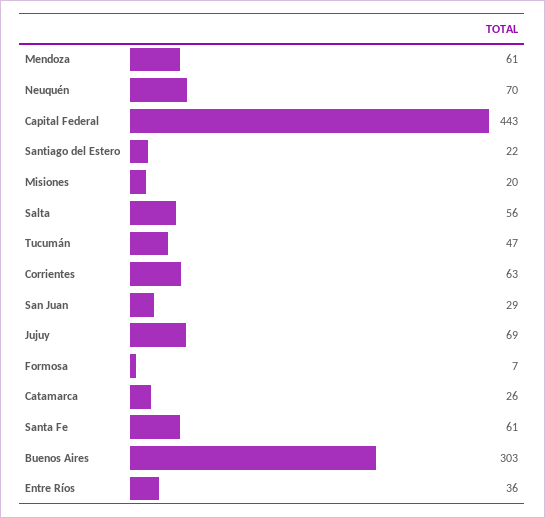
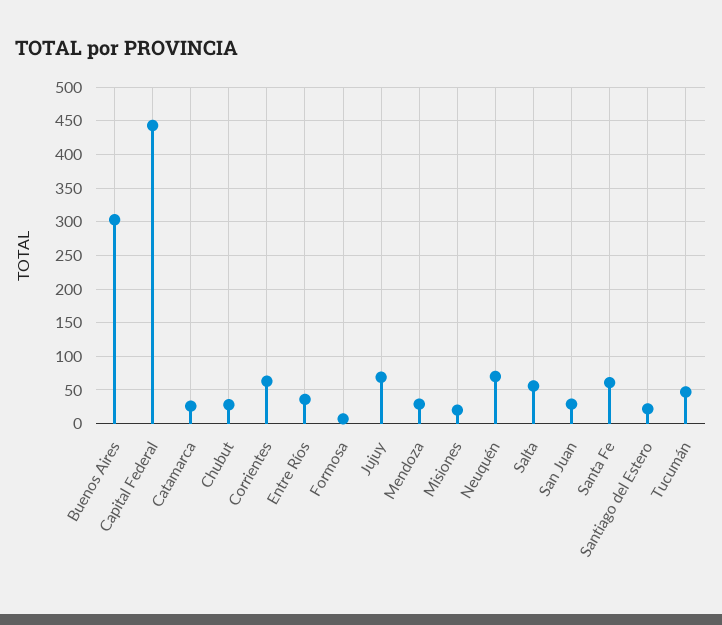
  {
-   "Mendoza": 61,
+   "Mendoza": 30,
    "Neuquén": 70,
    "Capital Federal": 443,
    "Santiago del Estero": 22,
    "Misiones": 20,
    "Salta": 56,
    "Tucumán": 47,
    "Corrientes": 63,
    "San Juan": 29,
    "Jujuy": 69,
    "Formosa": 7,
    "Catamarca": 26,
    "Santa Fe": 61,
    "Buenos Aires": 303,
-   "Entre Ríos": 36
+   "Entre Ríos": 36,
+   "Chubut": 30
  }

